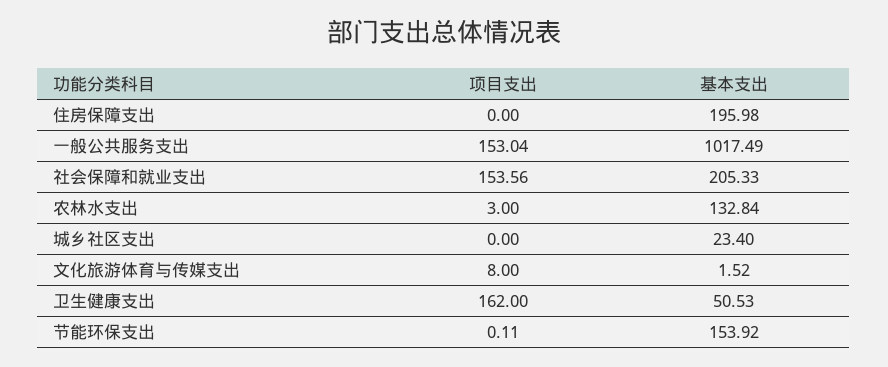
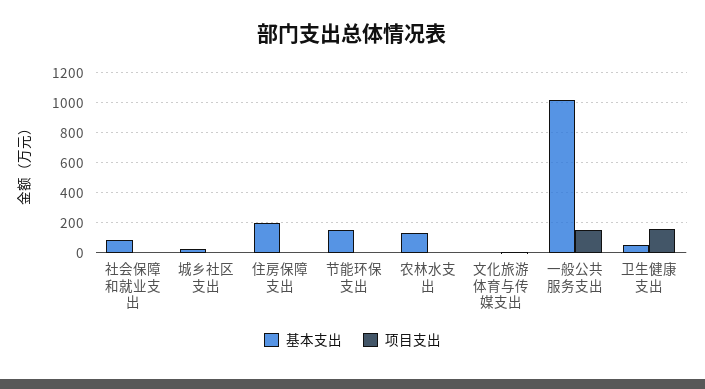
  {
    "项目支出": {
      "住房保障支出": 0,
      "一般公共服务支出": 153.04,
-     "社会保障和就业支出": 153.56,
+     "社会保障和就业支出": 0,
      "农林水支出": 3,
      "城乡社区支出": 0,
      "文化旅游体育与传媒支出": 8,
      "卫生健康支出": 162,
      "节能环保支出": 0.11
    },
    "基本支出": {
      "住房保障支出": 195.98,
      "一般公共服务支出": 1017.49,
-     "社会保障和就业支出": 205.33,
+     "社会保障和就业支出": 100,
      "农林水支出": 132.84,
      "城乡社区支出": 23.4,
      "文化旅游体育与传媒支出": 1.52,
      "卫生健康支出": 50.53,
      "节能环保支出": 153.92
    }
  }

